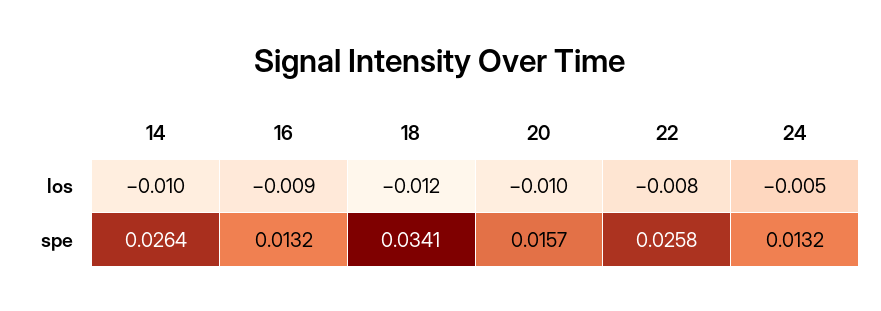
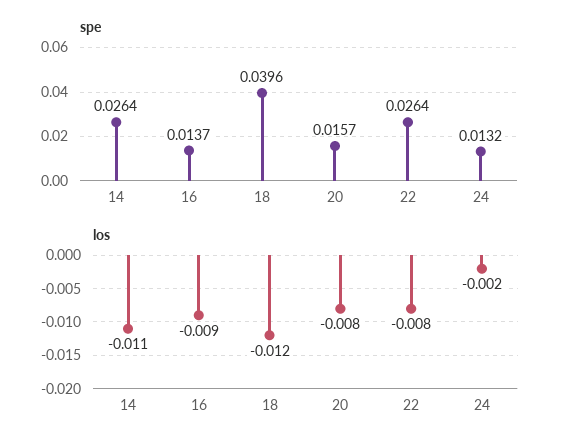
  {
    "los": {
-     "14": -0.01,
+     "14": -0.011,
      "16": -0.009,
      "18": -0.012,
-     "20": -0.01,
+     "20": -0.008,
      "22": -0.008,
-     "24": -0.005
+     "24": -0.002
    },
    "spe": {
      "14": 0.0264,
-     "16": 0.0132,
+     "16": 0.0137,
-     "18": 0.0341,
+     "18": 0.0396,
      "20": 0.0157,
-     "22": 0.0258,
+     "22": 0.0264,
      "24": 0.0132
    }
  }

